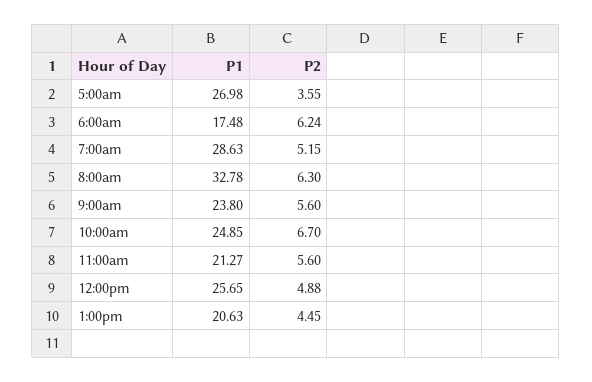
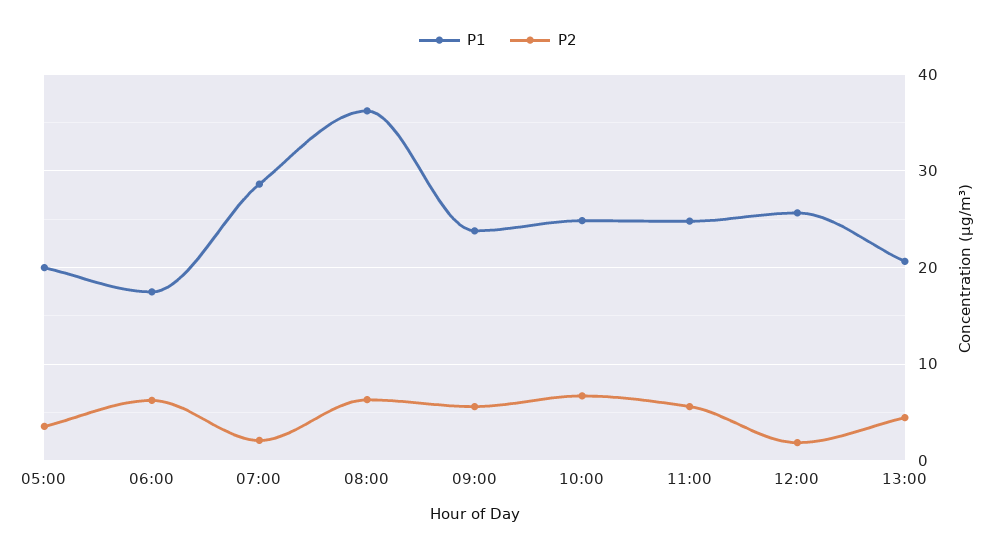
  {
    "P1": {
-     "5:00am": 26.98,
+     "5:00am": 20,
      "6:00am": 17.48,
      "7:00am": 28.63,
-     "8:00am": 32.78,
+     "8:00am": 36,
      "9:00am": 23.8,
      "10:00am": 24.85,
-     "11:00am": 21.27,
+     "11:00am": 25,
      "12:00pm": 25.65,
      "1:00pm": 20.63
    },
    "P2": {
      "5:00am": 3.55,
      "6:00am": 6.24,
-     "7:00am": 5.15,
+     "7:00am": 2,
      "8:00am": 6.3,
      "9:00am": 5.6,
      "10:00am": 6.7,
      "11:00am": 5.6,
-     "12:00pm": 4.88,
+     "12:00pm": 2,
      "1:00pm": 4.45
    }
  }

